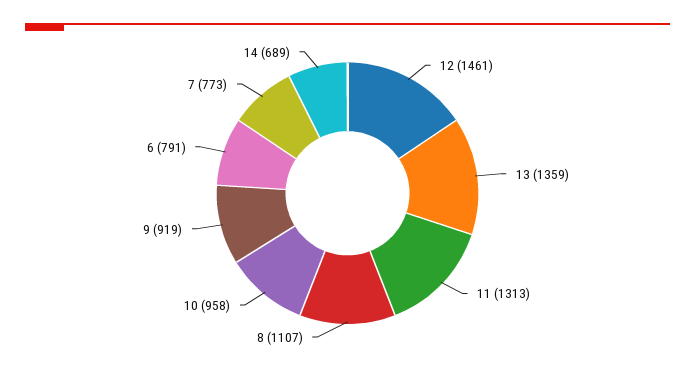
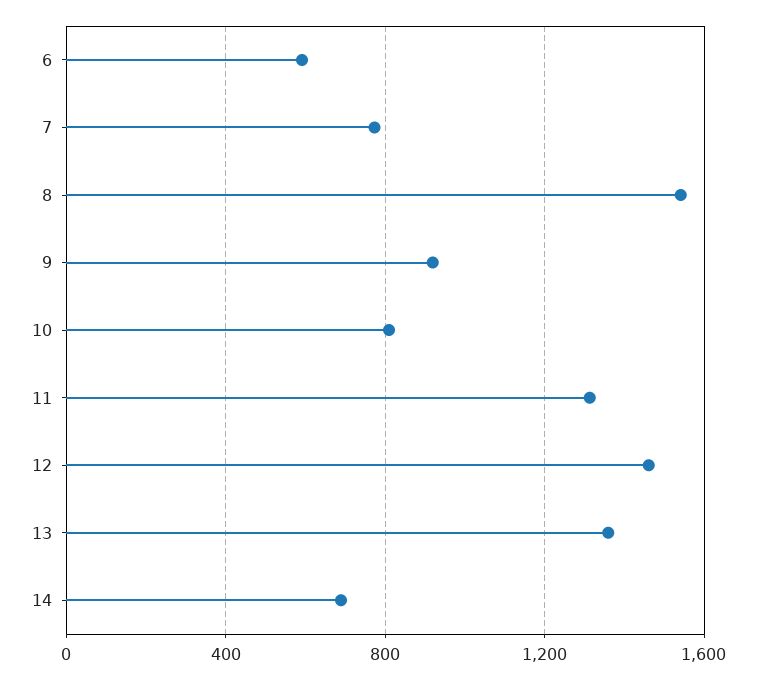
  {
    "12": 1461,
    "13": 1359,
    "11": 1313,
-   "8": 1107,
+   "8": 1550,
-   "10": 958,
+   "10": 800,
    "9": 919,
-   "6": 791,
+   "6": 600,
    "7": 773,
    "14": 689
  }

